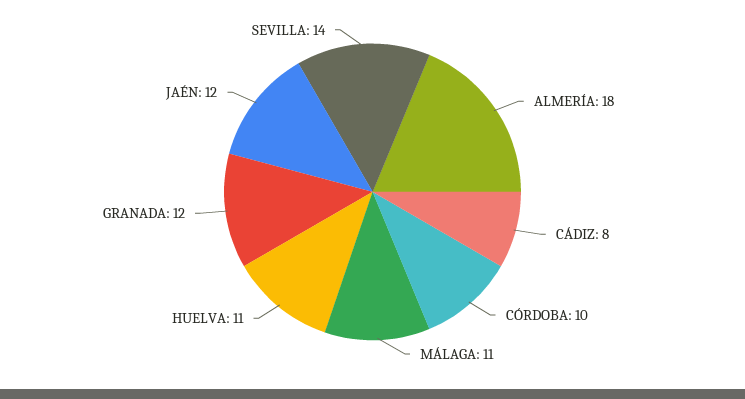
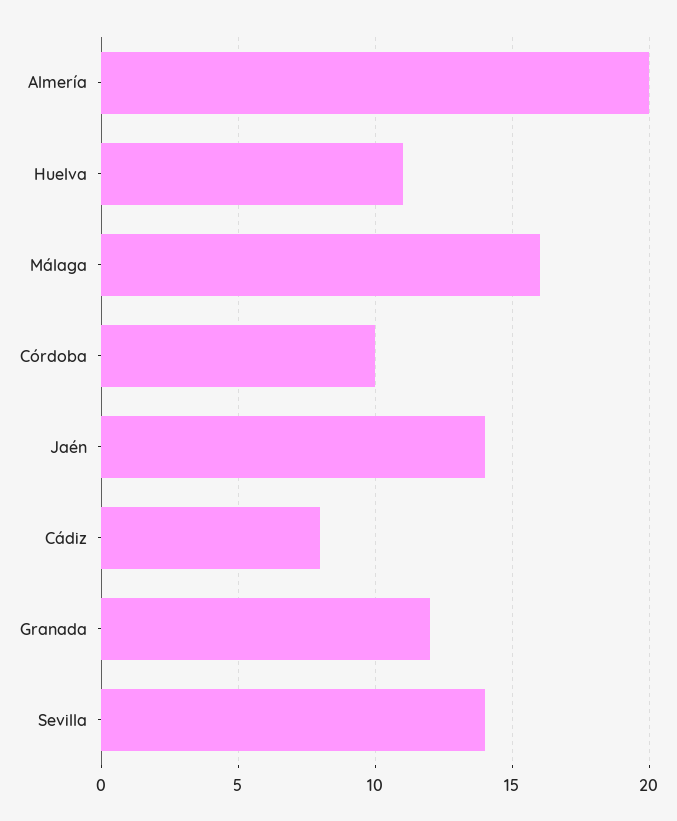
  {
-   "ALMERÍA": 18,
+   "ALMERÍA": 20,
    "CÁDIZ": 8,
    "CÓRDOBA": 10,
-   "MÁLAGA": 11,
+   "MÁLAGA": 16,
    "HUELVA": 11,
    "GRANADA": 12,
-   "JAÉN": 12,
+   "JAÉN": 14,
    "SEVILLA": 14
  }

